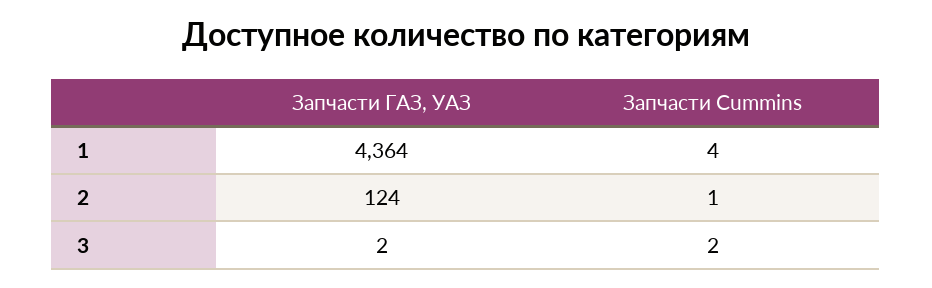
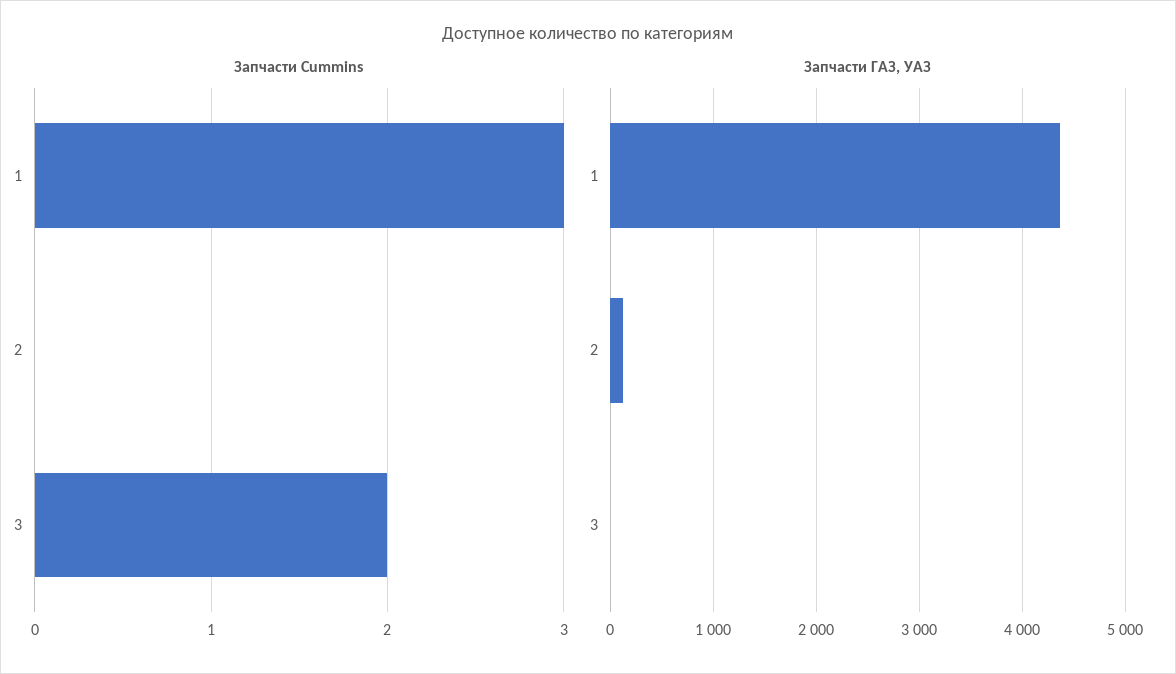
  {
    "Запчасти ГАЗ, УАЗ": {
      "1": 4364,
      "2": 124,
      "3": 2
    },
    "Запчасти Cummins": {
-     "1": 4,
+     "1": 3,
-     "2": 1,
+     "2": 0,
      "3": 2
    }
  }

